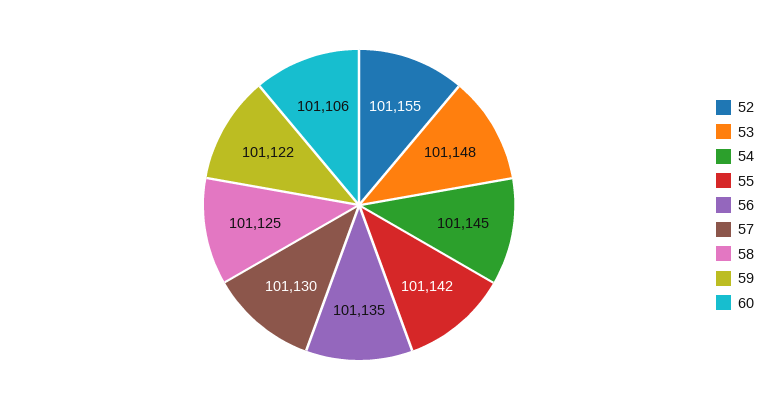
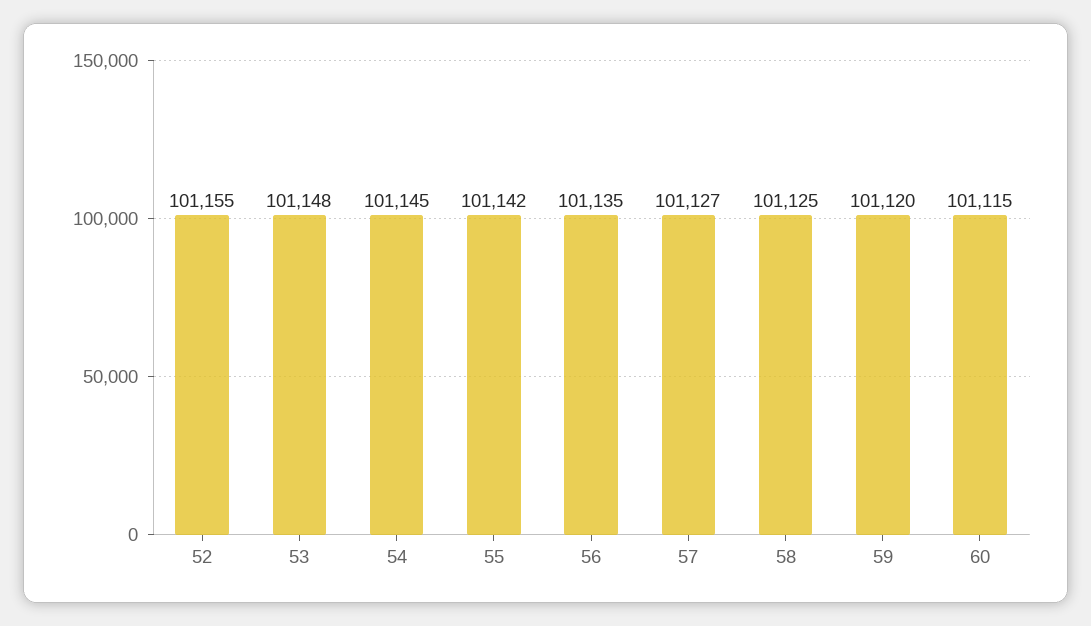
  {
    "52": 101155,
    "53": 101148,
    "54": 101145,
    "55": 101142,
    "56": 101135,
-   "57": 101130,
+   "57": 101127,
    "58": 101125,
-   "59": 101122,
+   "59": 101120,
-   "60": 101106
+   "60": 101115
  }

